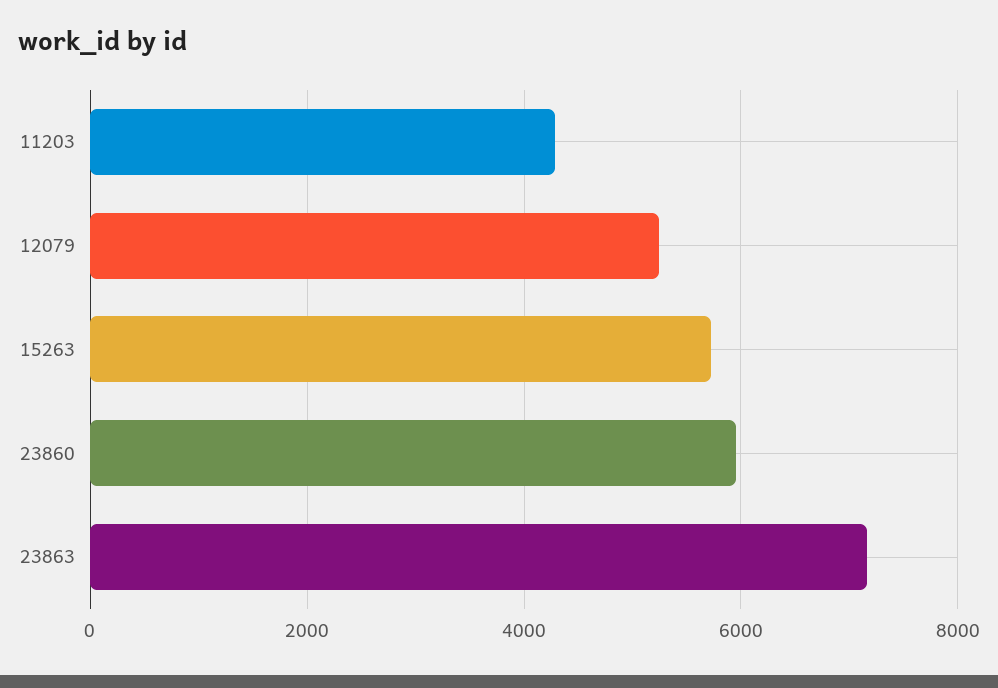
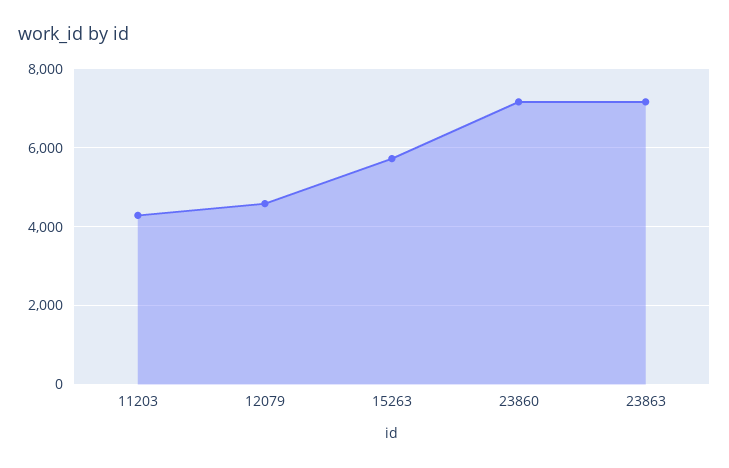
  {
    "11203": 4200,
-   "12079": 5200,
+   "12079": 4600,
    "15263": 5800,
-   "23860": 6000,
+   "23860": 7200,
    "23863": 7200
  }

